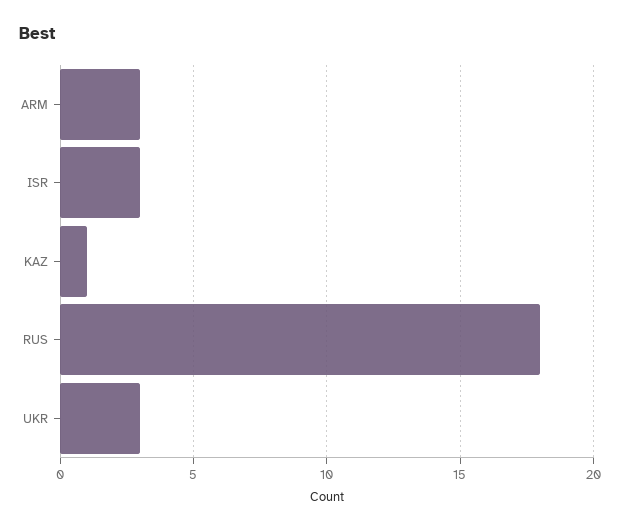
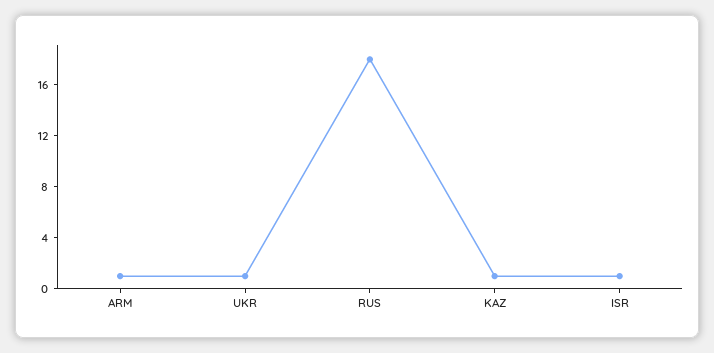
  {
-   "ARM": 3,
+   "ARM": 1,
-   "ISR": 3,
+   "ISR": 1,
    "KAZ": 1,
    "RUS": 18,
-   "UKR": 3
+   "UKR": 1
  }

